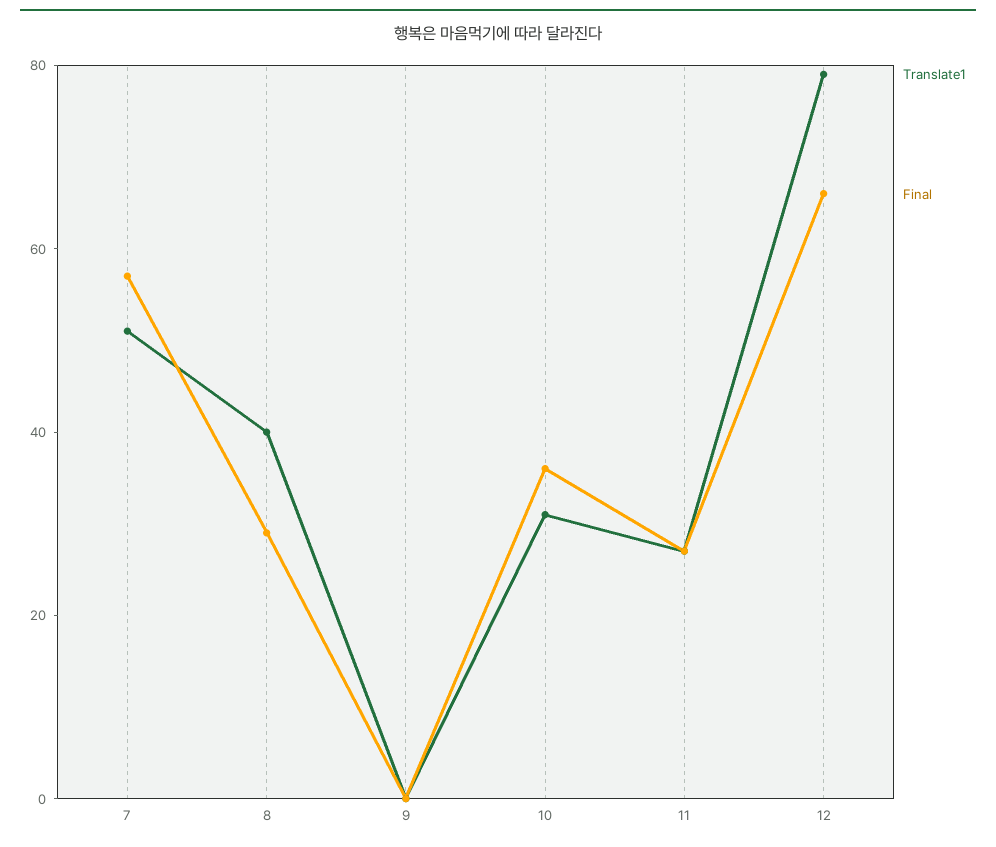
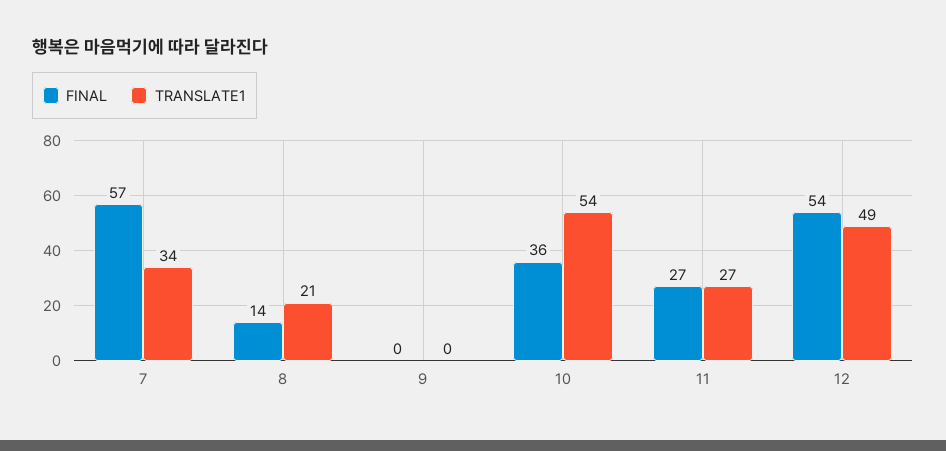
  {
    "Translate1": {
-     "7": 50,
+     "7": 34,
-     "8": 40,
+     "8": 21,
      "9": 0,
-     "10": 30,
+     "10": 54,
      "11": 27,
-     "12": 80
+     "12": 49
    },
    "Final": {
      "7": 57,
-     "8": 30,
+     "8": 14,
      "9": 0,
      "10": 36,
      "11": 27,
-     "12": 65
+     "12": 54
    }
  }

